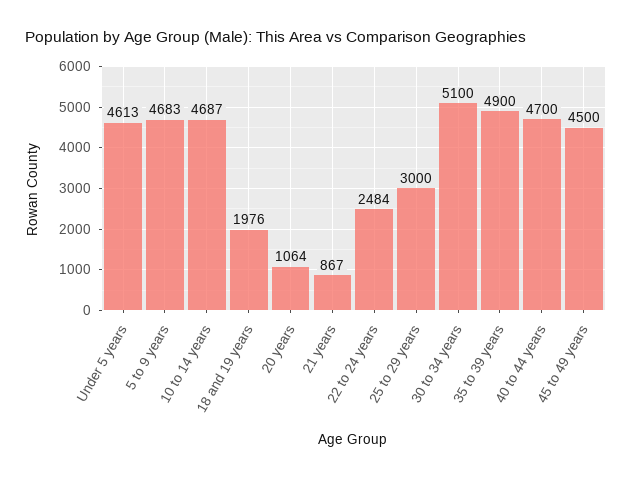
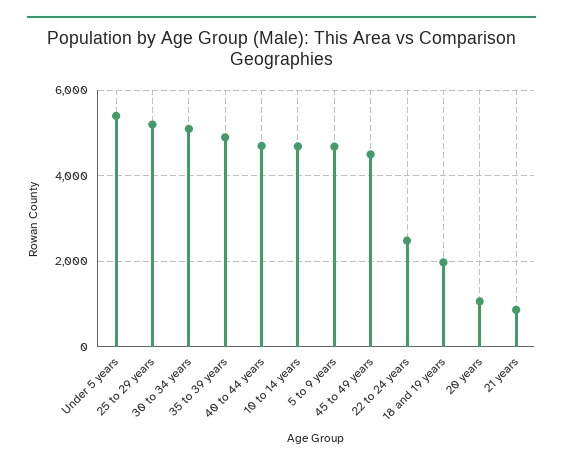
  {
-   "Under 5 years": 4613,
+   "Under 5 years": 5400,
    "5 to 9 years": 4683,
    "10 to 14 years": 4687,
    "18 and 19 years": 1976,
    "20 years": 1064,
    "21 years": 867,
    "22 to 24 years": 2484,
-   "25 to 29 years": 3000,
+   "25 to 29 years": 5200,
    "30 to 34 years": 5100,
    "35 to 39 years": 4900,
    "40 to 44 years": 4700,
    "45 to 49 years": 4500
  }

